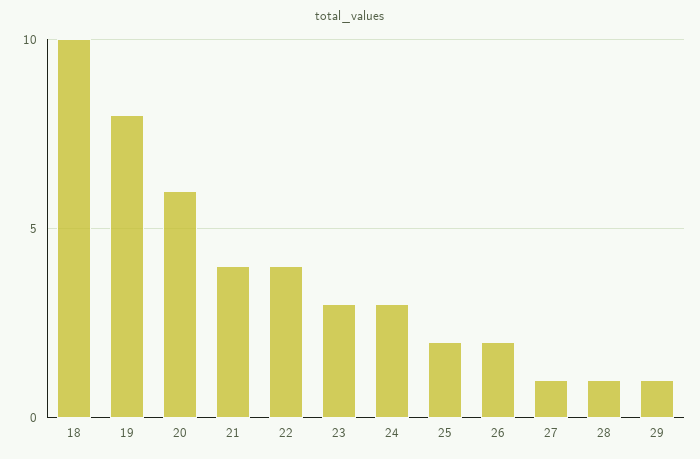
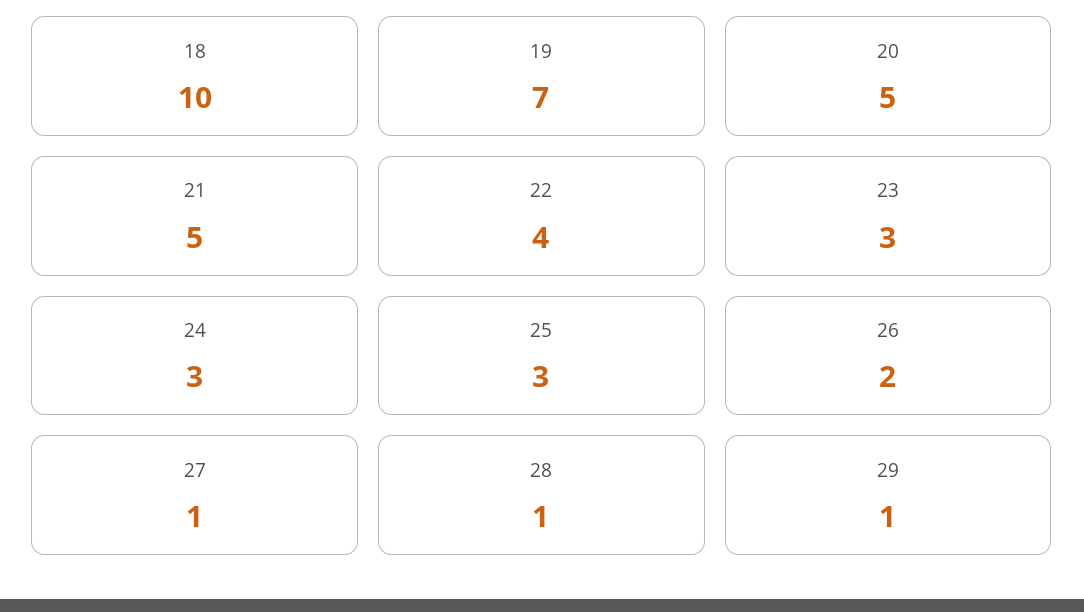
  {
    "18": 10,
-   "19": 8,
+   "19": 7,
-   "20": 6,
+   "20": 5,
-   "21": 4,
+   "21": 5,
    "22": 4,
    "23": 3,
    "24": 3,
-   "25": 2,
+   "25": 3,
    "26": 2,
    "27": 1,
    "28": 1,
    "29": 1
  }

